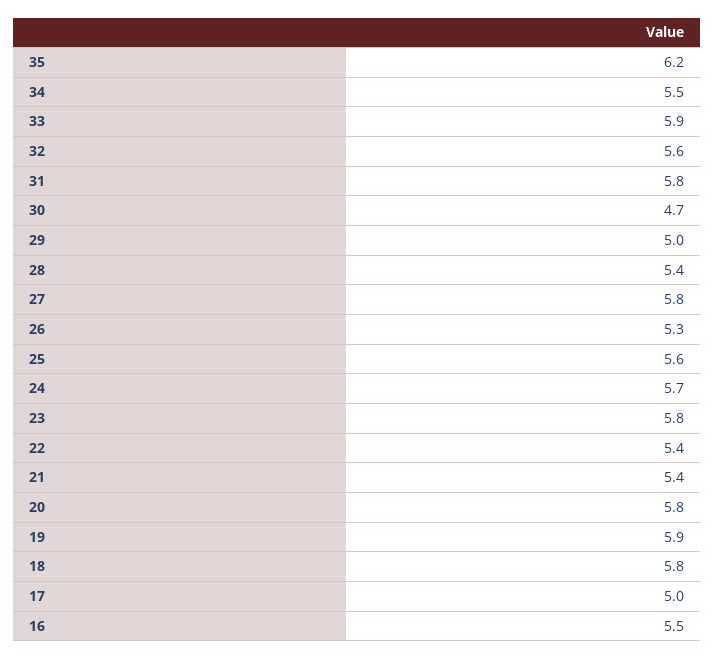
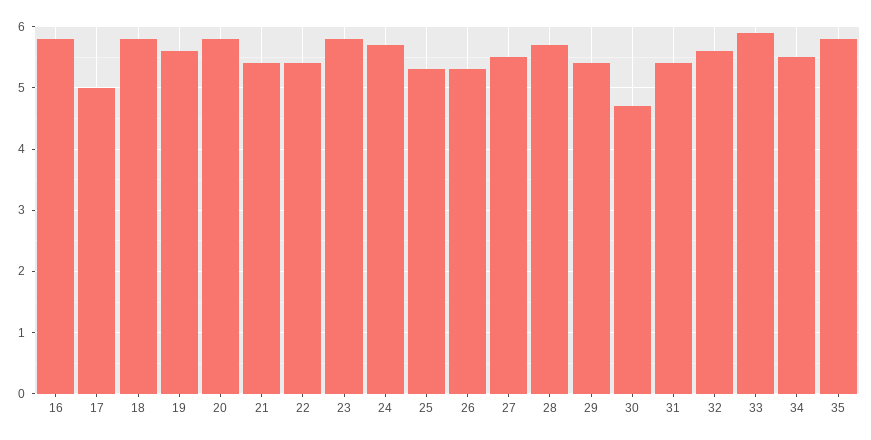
  {
-   "35": 6.2,
+   "35": 5.8,
    "34": 5.5,
    "33": 5.9,
    "32": 5.6,
-   "31": 5.8,
+   "31": 5.4,
    "30": 4.7,
-   "29": 5,
+   "29": 5.4,
-   "28": 5.4,
+   "28": 5.7,
-   "27": 5.8,
+   "27": 5.5,
    "26": 5.3,
-   "25": 5.6,
+   "25": 5.3,
    "24": 5.7,
    "23": 5.8,
    "22": 5.4,
    "21": 5.4,
    "20": 5.8,
-   "19": 5.9,
+   "19": 5.6,
    "18": 5.8,
    "17": 5,
-   "16": 5.5
+   "16": 5.8
  }

